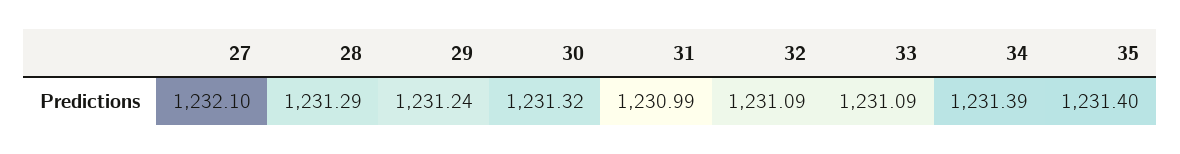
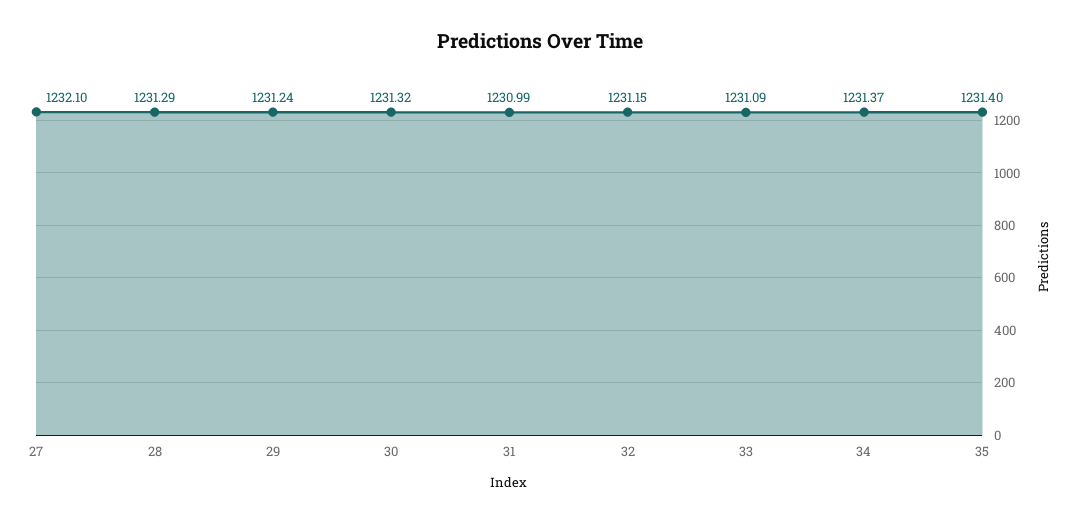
  {
    "27": 1232.1,
    "28": 1231.29,
    "29": 1231.24,
    "30": 1231.32,
    "31": 1230.99,
-   "32": 1231.09,
+   "32": 1231.15,
    "33": 1231.09,
-   "34": 1231.39,
+   "34": 1231.37,
    "35": 1231.4
  }

